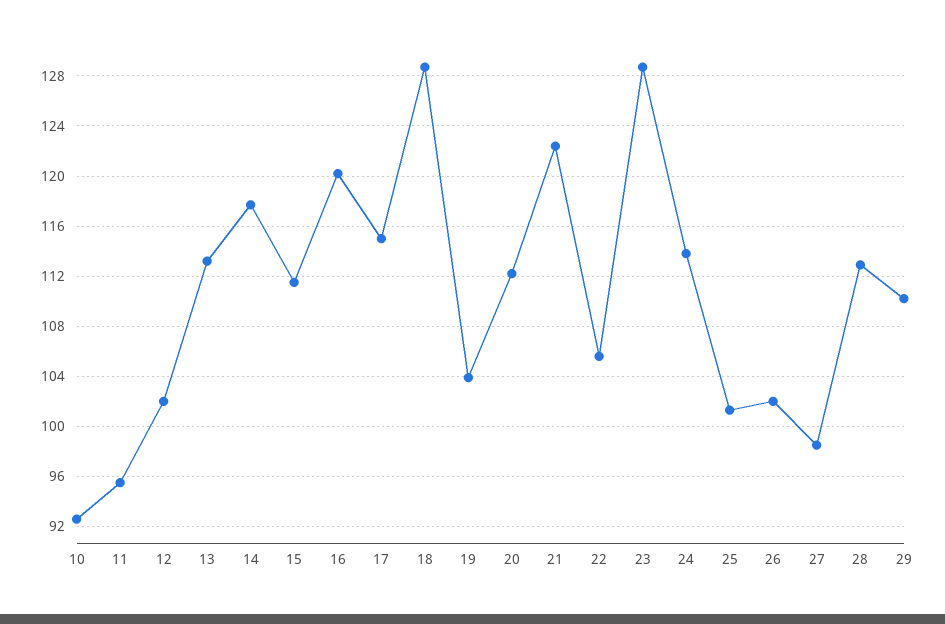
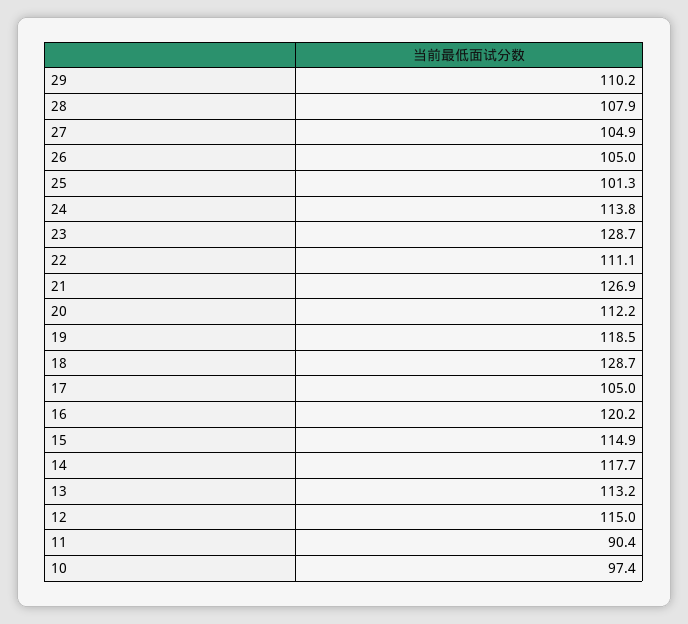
  {
-   "10": 92.5,
+   "10": 97.4,
-   "11": 95.5,
+   "11": 90.4,
-   "12": 102,
+   "12": 115,
    "13": 113.2,
    "14": 117.7,
-   "15": 111.5,
+   "15": 114.9,
    "16": 120.2,
-   "17": 115,
+   "17": 105,
    "18": 128.7,
-   "19": 104,
+   "19": 118.5,
    "20": 112.2,
-   "21": 122.5,
+   "21": 126.9,
-   "22": 105.5,
+   "22": 111.1,
    "23": 128.7,
    "24": 113.8,
    "25": 101.3,
-   "26": 102,
+   "26": 105,
-   "27": 98.5,
+   "27": 104.9,
-   "28": 113,
+   "28": 107.9,
    "29": 110.2
  }

